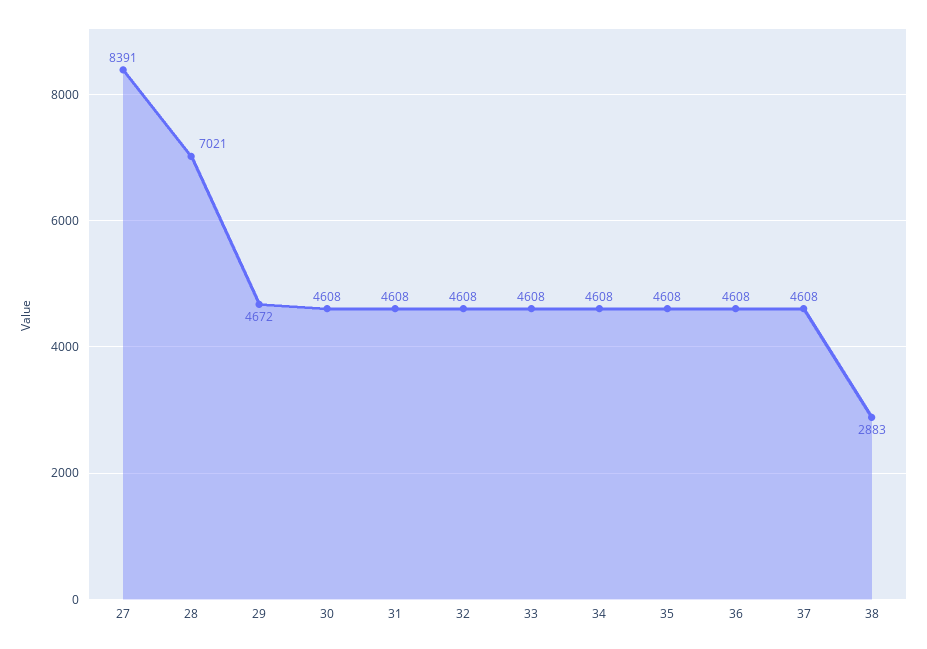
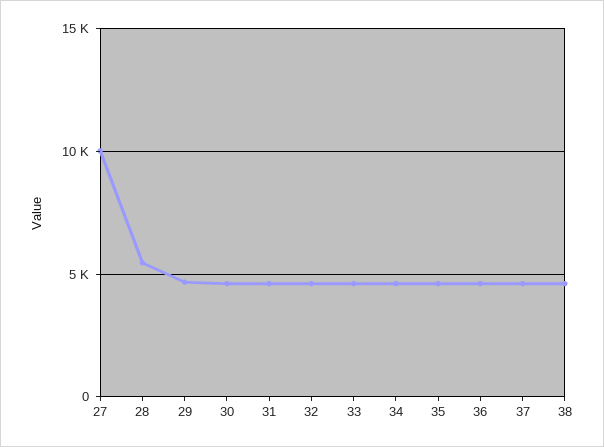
  {
-   "27": 8391,
+   "27": 10000,
-   "28": 7021,
+   "28": 5500,
    "29": 4672,
    "30": 4608,
    "31": 4608,
    "32": 4608,
    "33": 4608,
    "34": 4608,
    "35": 4608,
    "36": 4608,
    "37": 4608,
-   "38": 2883
+   "38": 4500
  }

